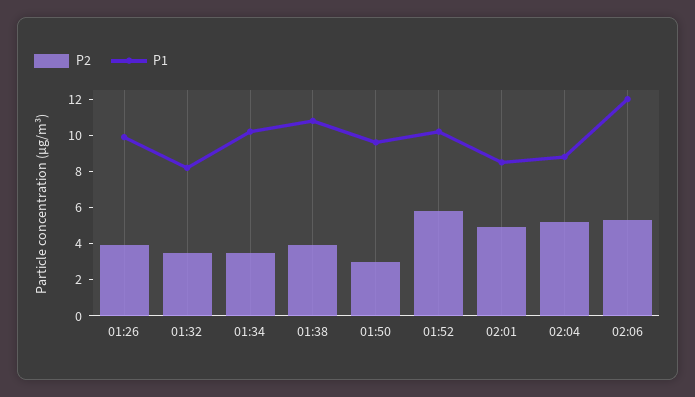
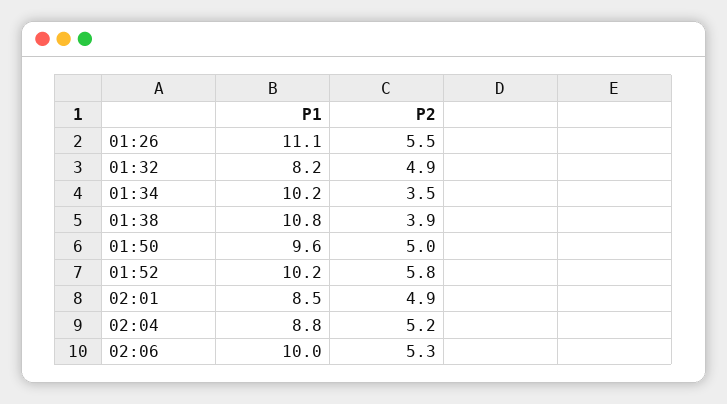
  {
    "P2": {
-     "01:26": 4,
+     "01:26": 5.5,
-     "01:32": 3.5,
+     "01:32": 4.9,
      "01:34": 3.5,
      "01:38": 3.9,
-     "01:50": 3,
+     "01:50": 5,
      "01:52": 5.8,
      "02:01": 4.9,
      "02:04": 5.2,
      "02:06": 5.3
    },
    "P1": {
-     "01:26": 10,
+     "01:26": 11.1,
      "01:32": 8.2,
      "01:34": 10.2,
      "01:38": 10.8,
      "01:50": 9.6,
      "01:52": 10.2,
      "02:01": 8.5,
      "02:04": 8.8,
-     "02:06": 12
+     "02:06": 10
    }
  }

